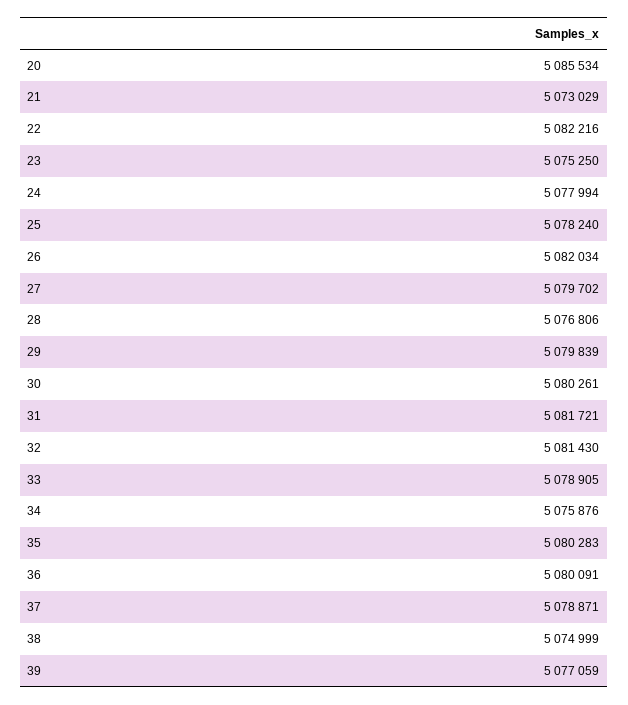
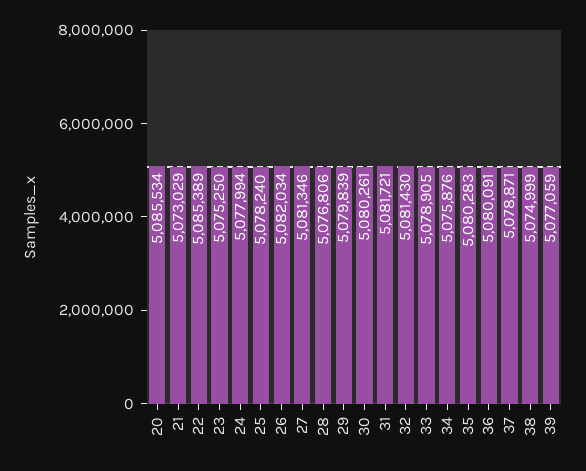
  {
    "20": 5085534,
    "21": 5073029,
-   "22": 5082216,
+   "22": 5085389,
    "23": 5075250,
    "24": 5077994,
    "25": 5078240,
    "26": 5082034,
-   "27": 5079702,
+   "27": 5081346,
    "28": 5076806,
    "29": 5079839,
    "30": 5080261,
    "31": 5081721,
    "32": 5081430,
    "33": 5078905,
    "34": 5075876,
    "35": 5080283,
    "36": 5080091,
    "37": 5078871,
    "38": 5074999,
    "39": 5077059
  }

